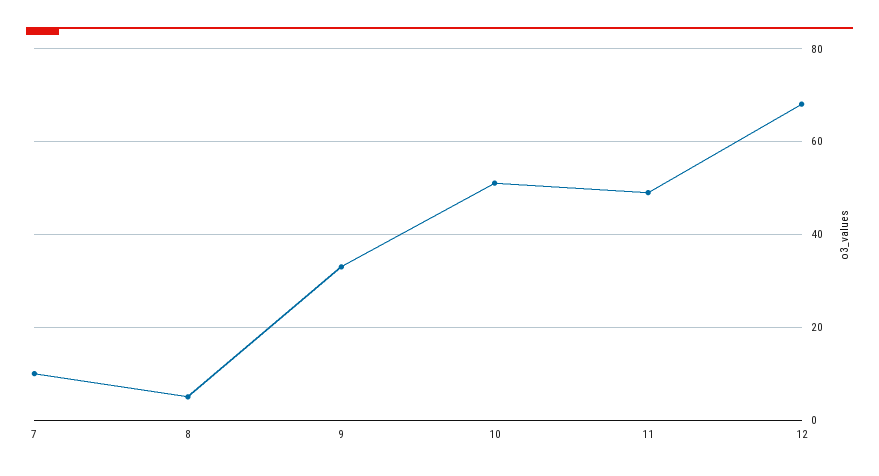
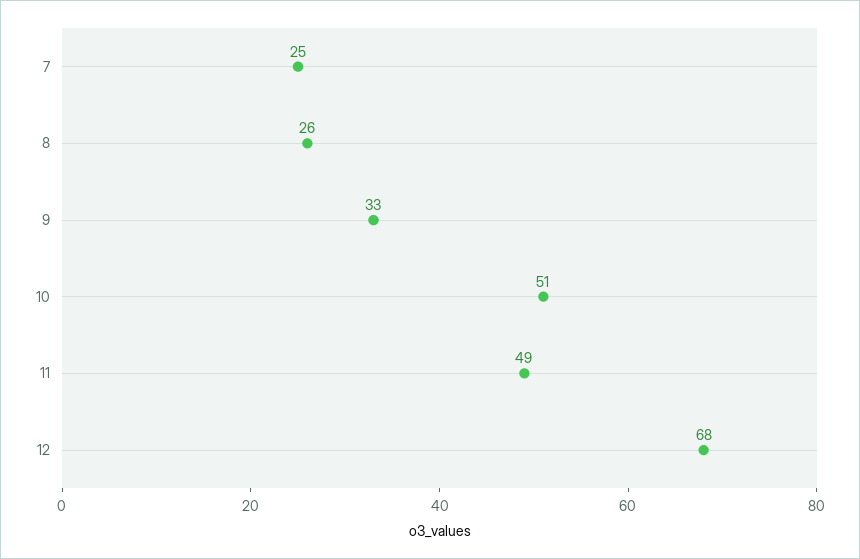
  {
-   "7": 10,
+   "7": 25,
-   "8": 5,
+   "8": 26,
    "9": 33,
    "10": 51,
    "11": 49,
    "12": 68
  }

